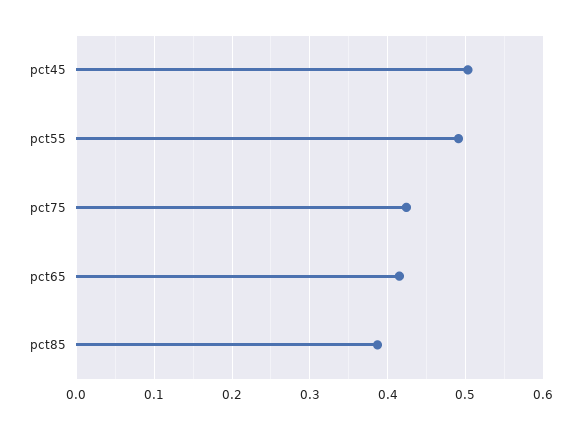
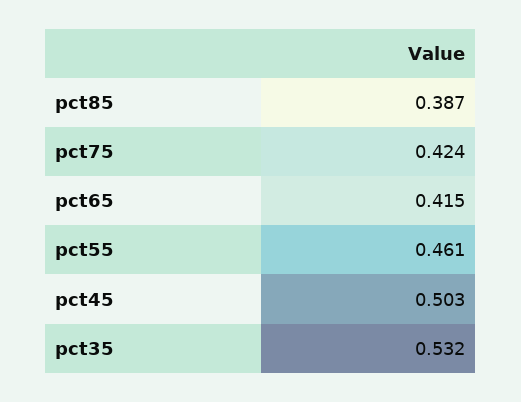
  {
    "pct45": 0.503,
-   "pct55": 0.49,
+   "pct55": 0.461,
    "pct75": 0.424,
    "pct65": 0.415,
-   "pct85": 0.387
+   "pct85": 0.387,
+   "pct35": 0.532
  }

